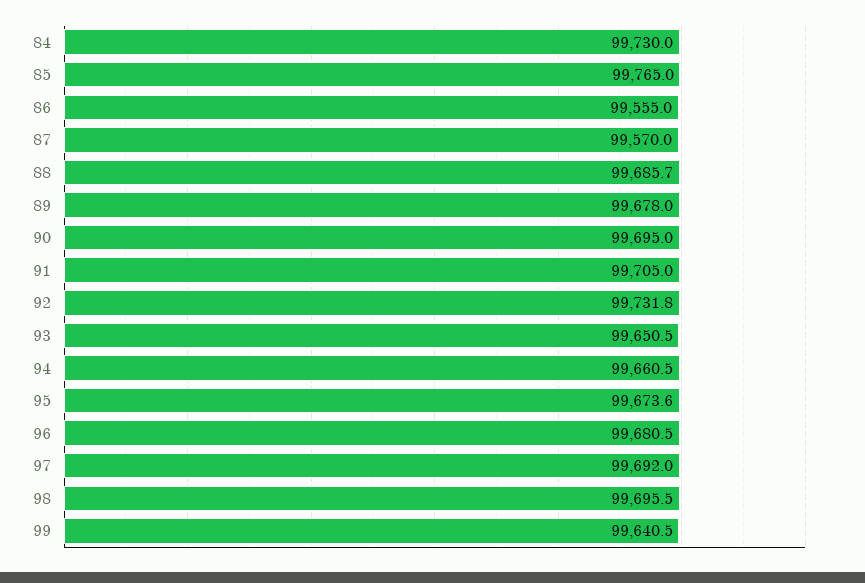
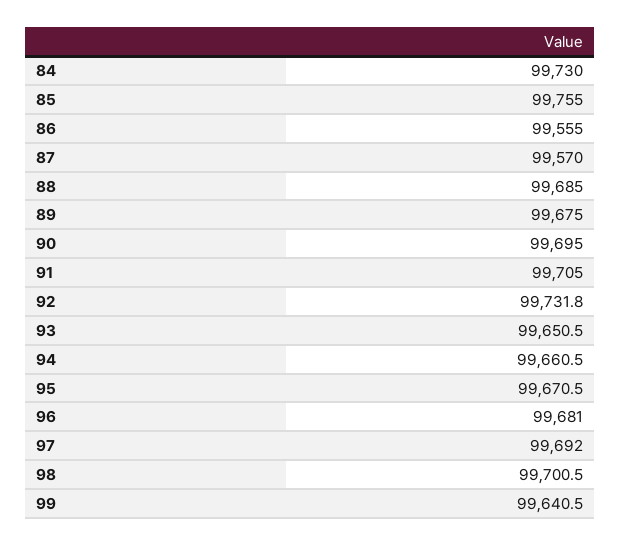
  {
    "84": 99730,
-   "85": 99765,
+   "85": 99755,
    "86": 99555,
    "87": 99570,
-   "88": 99685.7,
+   "88": 99685,
-   "89": 99678,
+   "89": 99675,
    "90": 99695,
    "91": 99705,
    "92": 99731.8,
    "93": 99650.5,
    "94": 99660.5,
-   "95": 99673.6,
+   "95": 99670.5,
-   "96": 99680.5,
+   "96": 99681,
    "97": 99692,
-   "98": 99695.5,
+   "98": 99700.5,
    "99": 99640.5
  }

